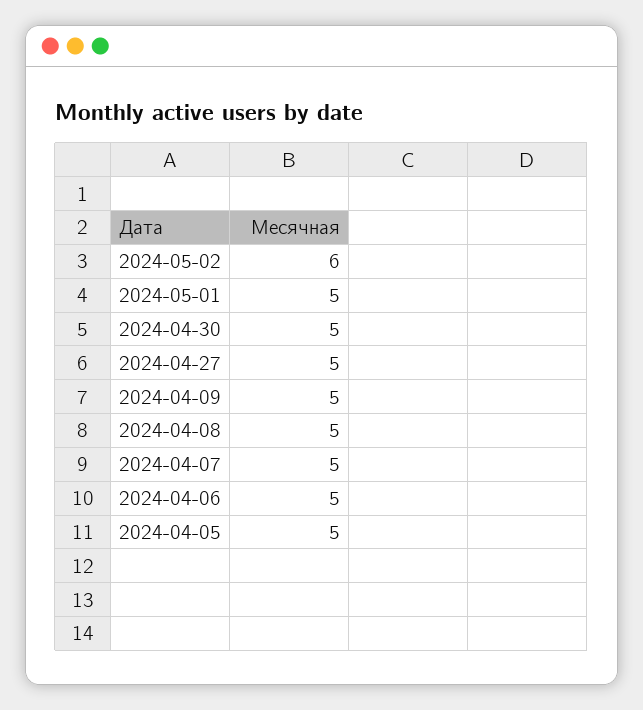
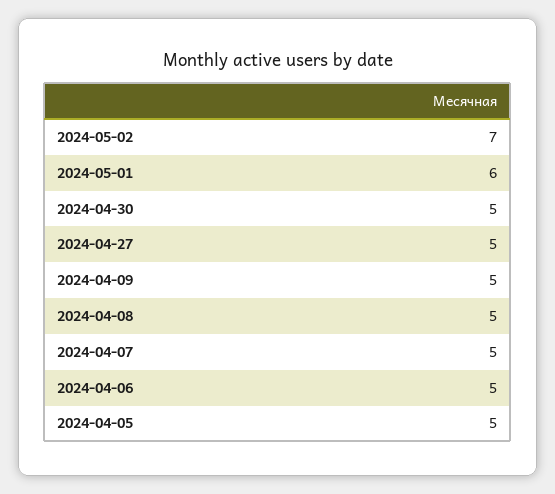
  {
-   "2024-05-02": 6,
+   "2024-05-02": 7,
-   "2024-05-01": 5,
+   "2024-05-01": 6,
    "2024-04-30": 5,
    "2024-04-27": 5,
    "2024-04-09": 5,
    "2024-04-08": 5,
    "2024-04-07": 5,
    "2024-04-06": 5,
    "2024-04-05": 5
  }

